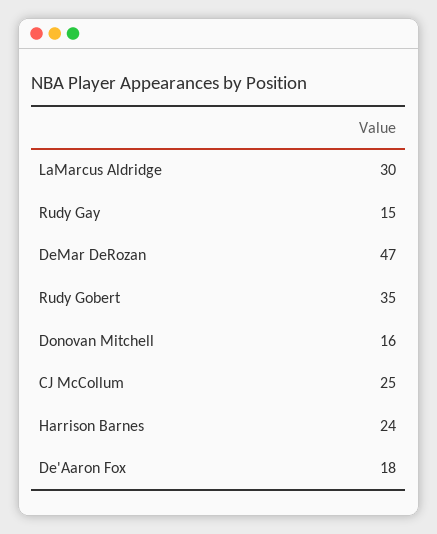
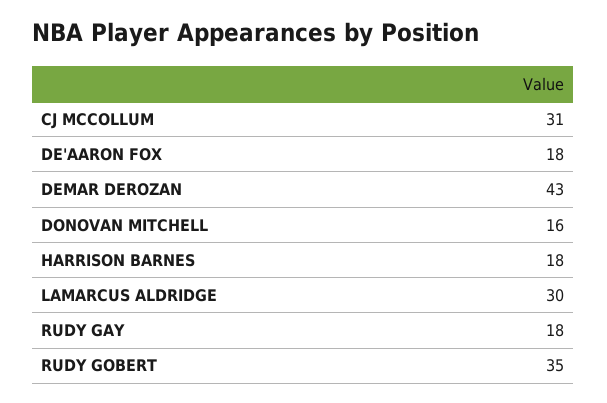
  {
    "LaMarcus Aldridge": 30,
-   "Rudy Gay": 15,
+   "Rudy Gay": 18,
-   "DeMar DeRozan": 47,
+   "DeMar DeRozan": 43,
    "Rudy Gobert": 35,
    "Donovan Mitchell": 16,
-   "CJ McCollum": 25,
+   "CJ McCollum": 31,
-   "Harrison Barnes": 24,
+   "Harrison Barnes": 18,
    "De'Aaron Fox": 18
  }

